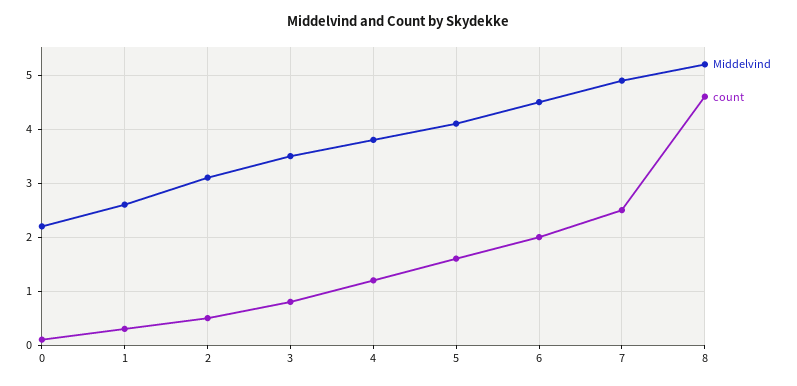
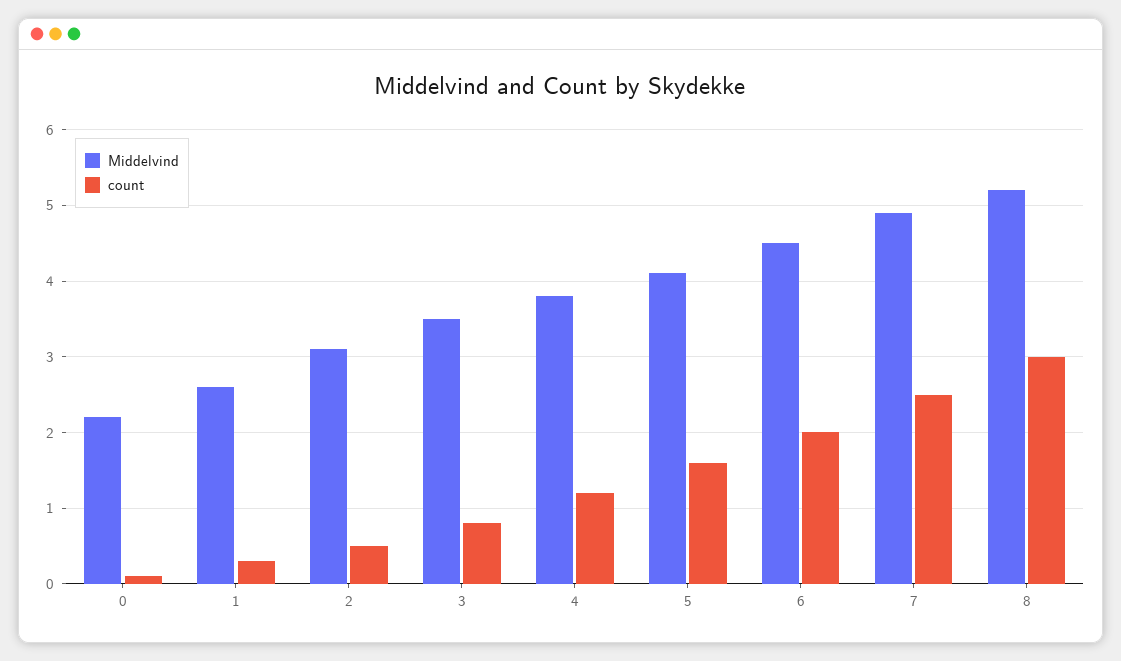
  {
    "Middelvind": {
      "0": 2.2,
      "1": 2.6,
      "2": 3.1,
      "3": 3.5,
      "4": 3.8,
      "5": 4.1,
      "6": 4.5,
      "7": 4.9,
      "8": 5.2
    },
    "count": {
      "0": 0.1,
      "1": 0.3,
      "2": 0.5,
      "3": 0.8,
      "4": 1.2,
      "5": 1.6,
      "6": 2,
      "7": 2.5,
-     "8": 4.5
+     "8": 3
    }
  }

